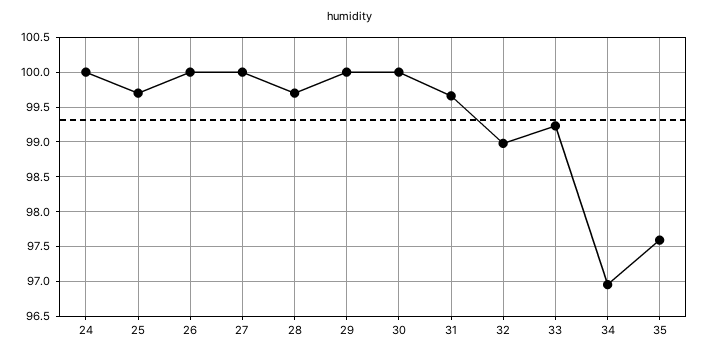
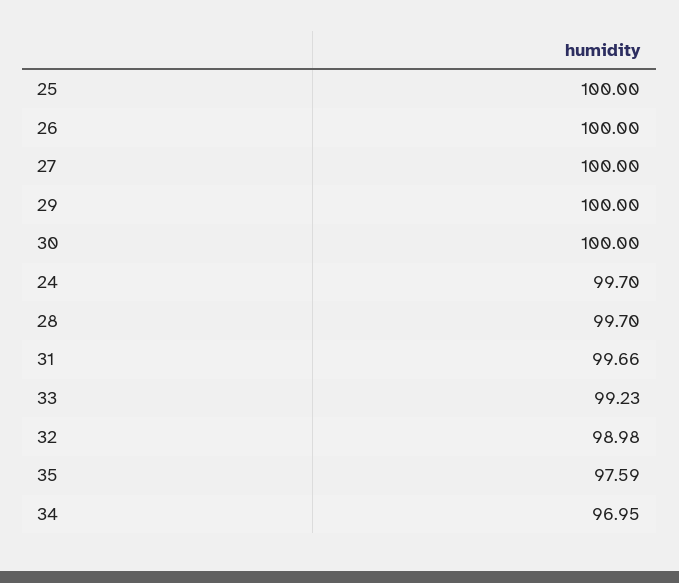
  {
-   "24": 100,
+   "24": 99.7,
-   "25": 99.7,
+   "25": 100,
    "26": 100,
    "27": 100,
    "28": 99.7,
    "29": 100,
    "30": 100,
    "31": 99.66,
    "32": 98.98,
    "33": 99.23,
    "34": 96.95,
    "35": 97.59
  }

